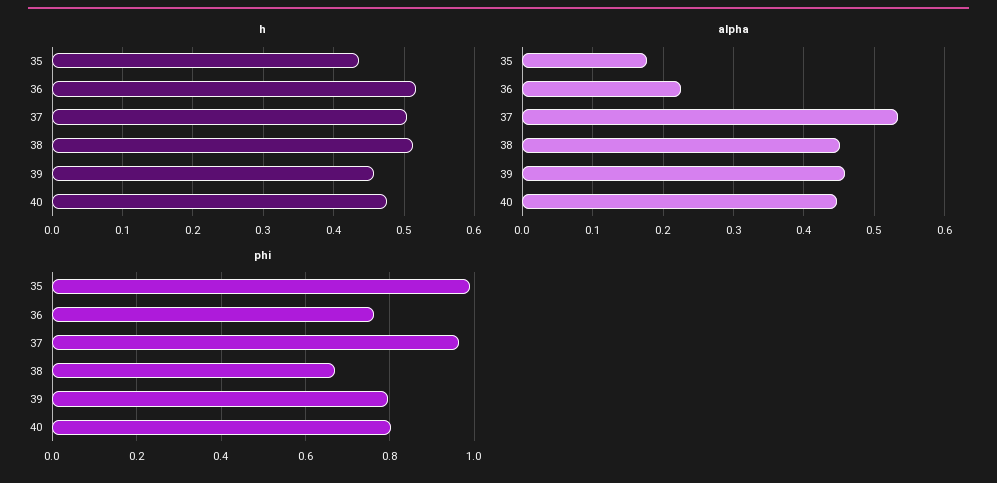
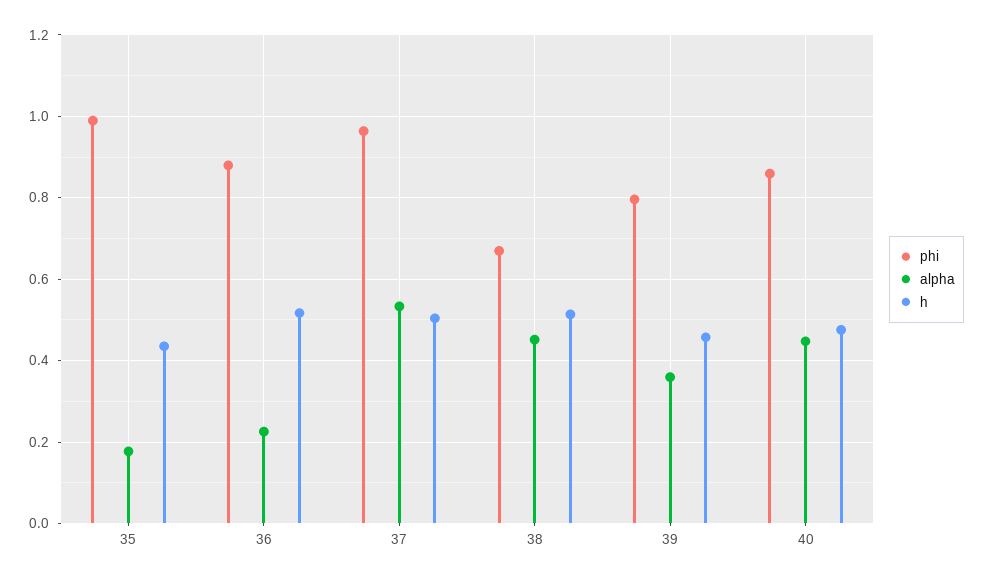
  {
    "h": {
      "35": 0.44,
      "36": 0.52,
      "37": 0.5,
      "38": 0.51,
      "39": 0.46,
      "40": 0.48
    },
    "alpha": {
      "35": 0.18,
      "36": 0.23,
      "37": 0.53,
      "38": 0.45,
-     "39": 0.46,
+     "39": 0.36,
      "40": 0.45
    },
    "phi": {
      "35": 0.98,
-     "36": 0.76,
+     "36": 0.88,
      "37": 0.96,
      "38": 0.66,
      "39": 0.8,
-     "40": 0.8
+     "40": 0.86
    }
  }

